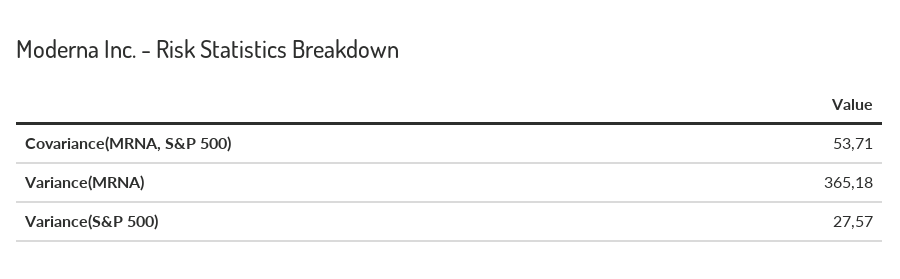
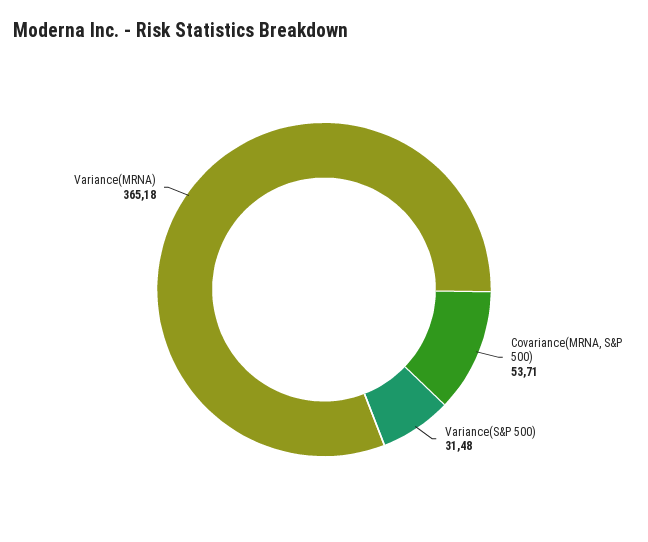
  {
    "Covariance(MRNA, S&P 500)": 53.71,
    "Variance(MRNA)": 365.18,
-   "Variance(S&P 500)": 27.57
+   "Variance(S&P 500)": 31.48
  }

